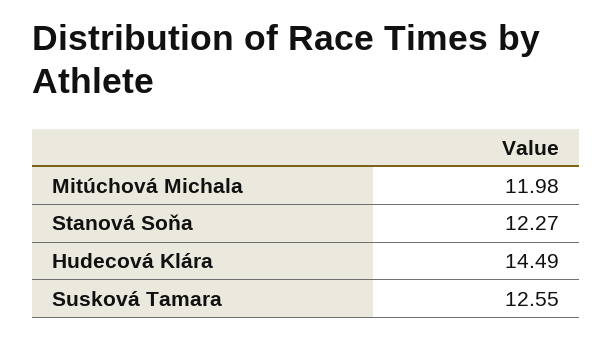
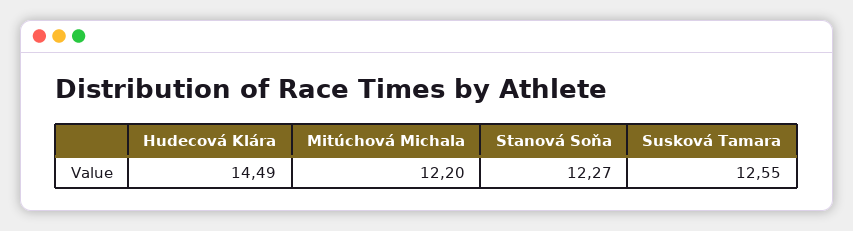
  {
-   "Mitúchová Michala": 11.98,
+   "Mitúchová Michala": 12.2,
    "Stanová Soňa": 12.27,
    "Hudecová Klára": 14.49,
    "Susková Tamara": 12.55
  }

